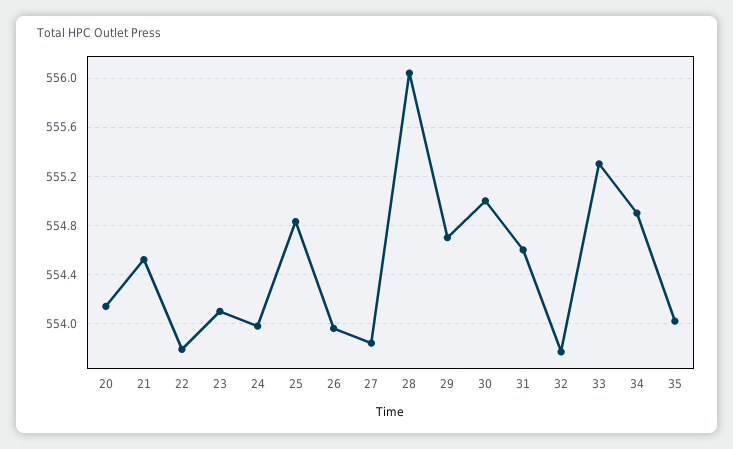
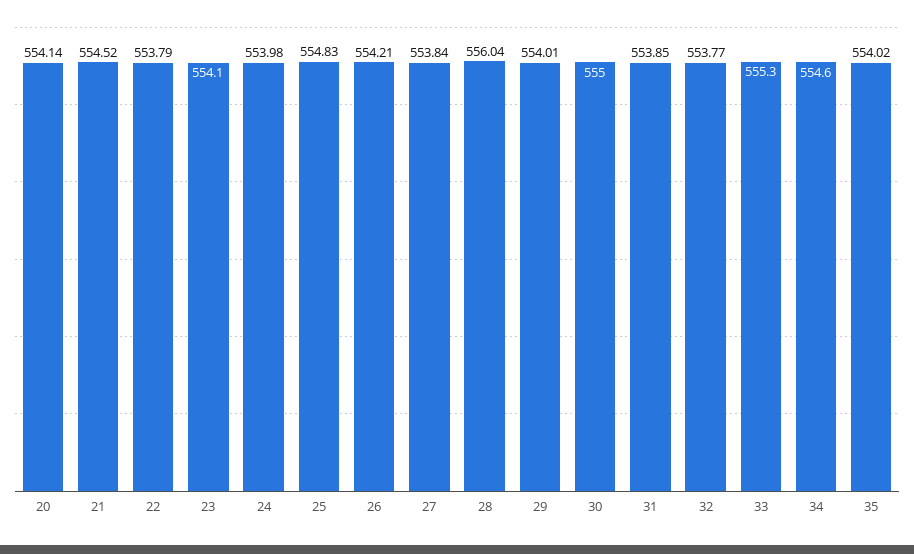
  {
    "20": 554.14,
    "21": 554.52,
    "22": 553.79,
    "23": 554.1,
    "24": 553.98,
    "25": 554.83,
-   "26": 553.95,
+   "26": 554.21,
    "27": 553.84,
    "28": 556.04,
-   "29": 554.7,
+   "29": 554.01,
    "30": 555,
-   "31": 554.6,
+   "31": 553.85,
    "32": 553.77,
    "33": 555.3,
-   "34": 554.9,
+   "34": 554.6,
    "35": 554.02
  }

